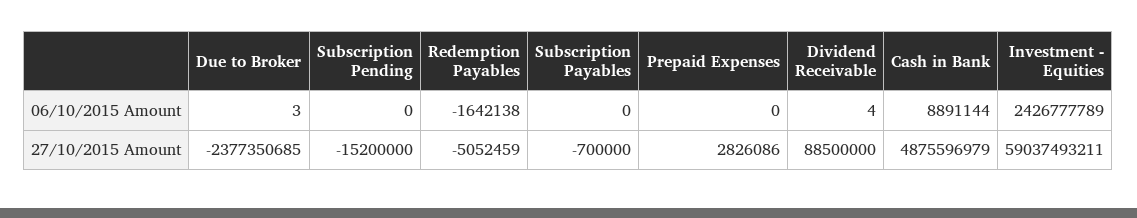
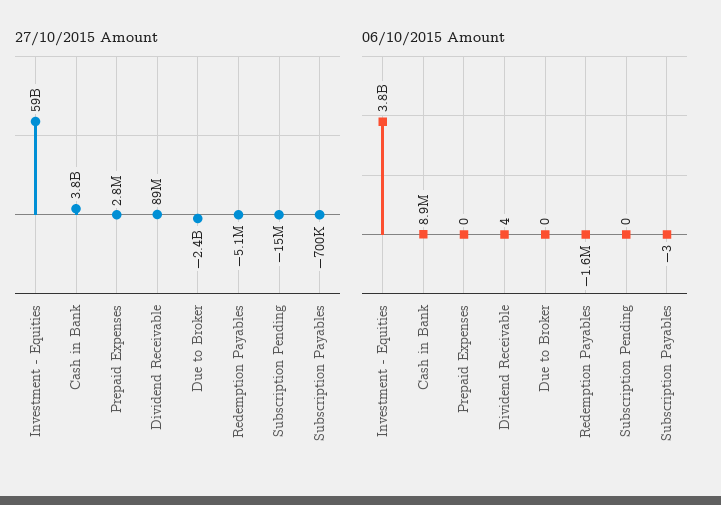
  {
    "06/10/2015 Amount": {
-     "Due to Broker": 3,
+     "Due to Broker": 0,
      "Subscription Pending": 0,
      "Redemption Payables": -1642138,
-     "Subscription Payables": 0,
+     "Subscription Payables": -3,
      "Prepaid Expenses": 0,
      "Dividend Receivable": 4,
      "Cash in Bank": 8891144,
-     "Investment - Equities": 2426777789
+     "Investment - Equities": 3800000000
    },
    "27/10/2015 Amount": {
      "Due to Broker": -2377350685,
      "Subscription Pending": -15200000,
      "Redemption Payables": -5052459,
      "Subscription Payables": -700000,
      "Prepaid Expenses": 2826086,
      "Dividend Receivable": 88500000,
-     "Cash in Bank": 4875596979,
+     "Cash in Bank": 3800000000,
      "Investment - Equities": 59037493211
    }
  }

